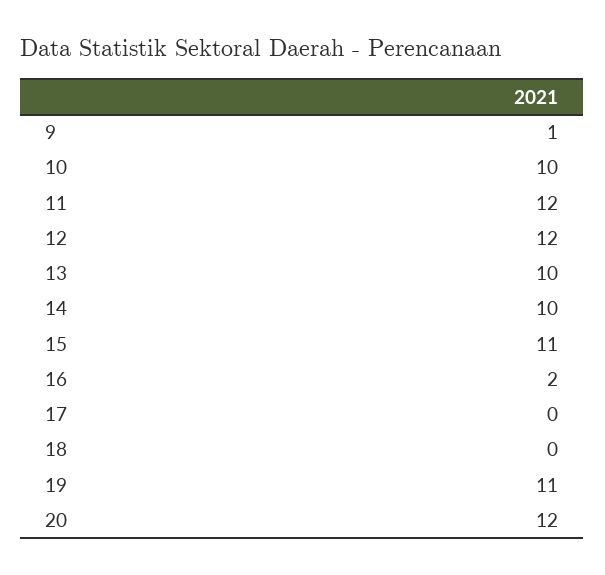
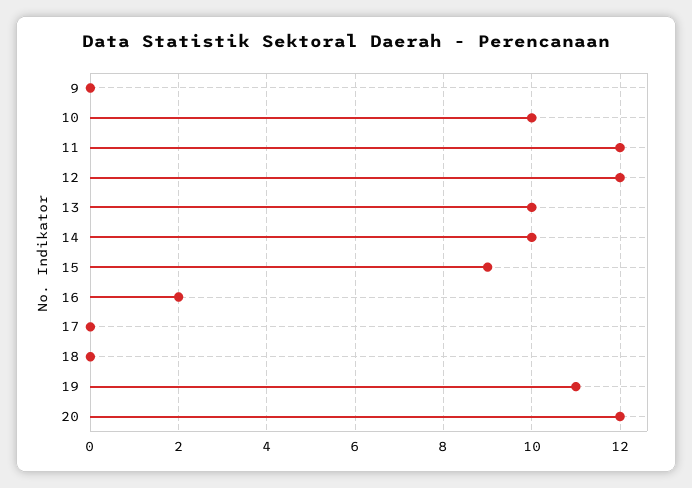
  {
-   "9": 1,
+   "9": 0,
    "10": 10,
    "11": 12,
    "12": 12,
    "13": 10,
    "14": 10,
-   "15": 11,
+   "15": 9,
    "16": 2,
    "17": 0,
    "18": 0,
    "19": 11,
    "20": 12
  }

